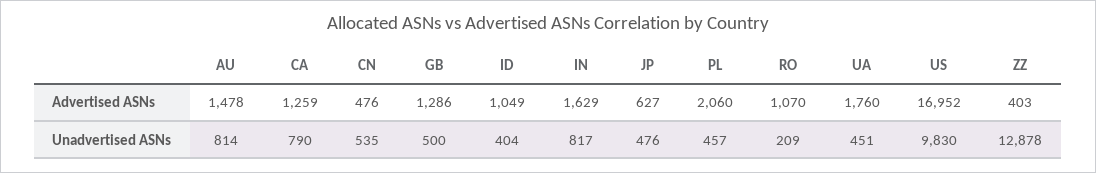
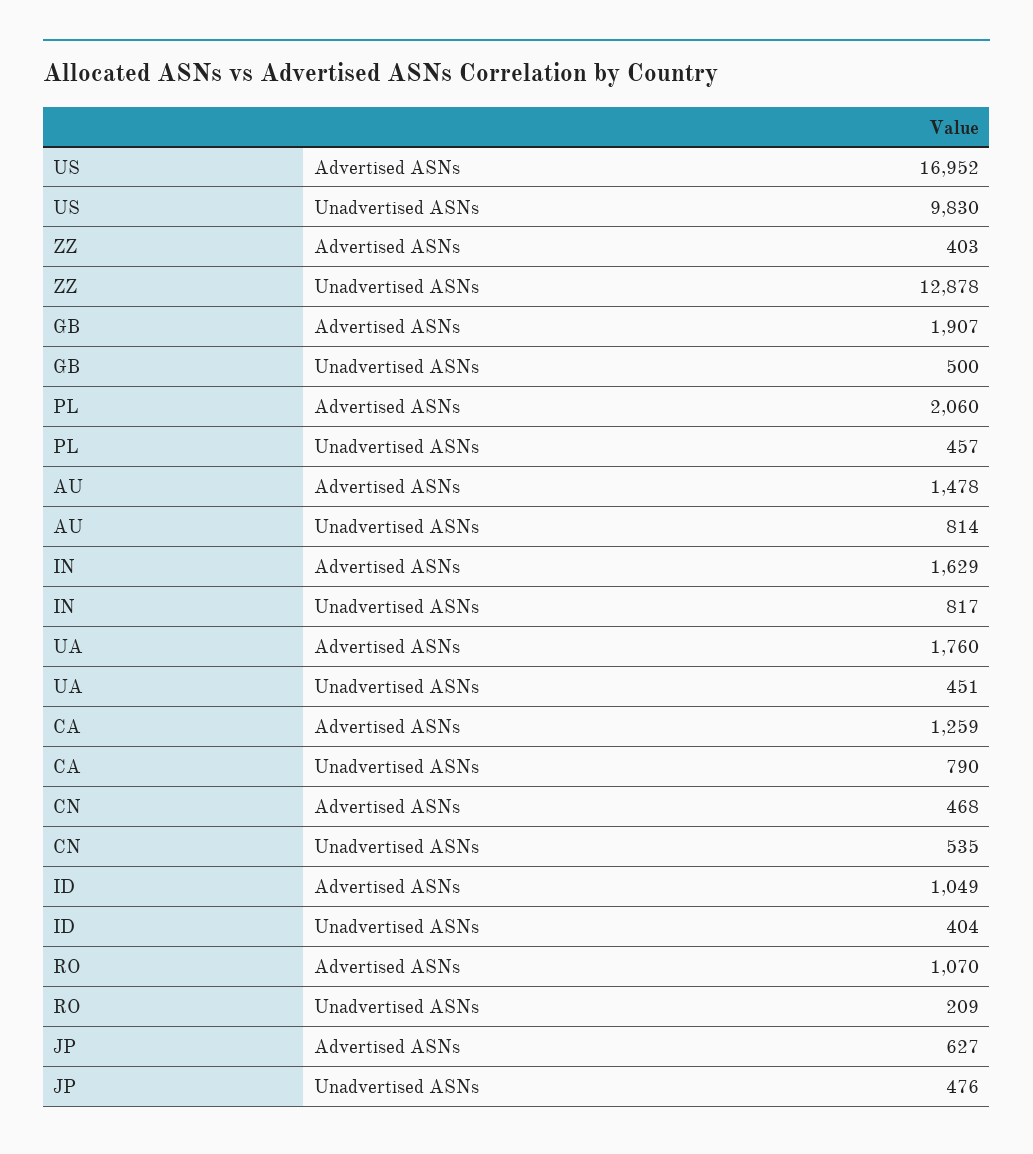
  {
    "AU": {
      "Advertised ASNs": 1478,
      "Unadvertised ASNs": 814
    },
    "CA": {
      "Advertised ASNs": 1259,
      "Unadvertised ASNs": 790
    },
    "CN": {
-     "Advertised ASNs": 476,
+     "Advertised ASNs": 468,
      "Unadvertised ASNs": 535
    },
    "GB": {
-     "Advertised ASNs": 1286,
+     "Advertised ASNs": 1907,
      "Unadvertised ASNs": 500
    },
    "ID": {
      "Advertised ASNs": 1049,
      "Unadvertised ASNs": 404
    },
    "IN": {
      "Advertised ASNs": 1629,
      "Unadvertised ASNs": 817
    },
    "JP": {
      "Advertised ASNs": 627,
      "Unadvertised ASNs": 476
    },
    "PL": {
      "Advertised ASNs": 2060,
      "Unadvertised ASNs": 457
    },
    "RO": {
      "Advertised ASNs": 1070,
      "Unadvertised ASNs": 209
    },
    "UA": {
      "Advertised ASNs": 1760,
      "Unadvertised ASNs": 451
    },
    "US": {
      "Advertised ASNs": 16952,
      "Unadvertised ASNs": 9830
    },
    "ZZ": {
      "Advertised ASNs": 403,
      "Unadvertised ASNs": 12878
    }
  }

